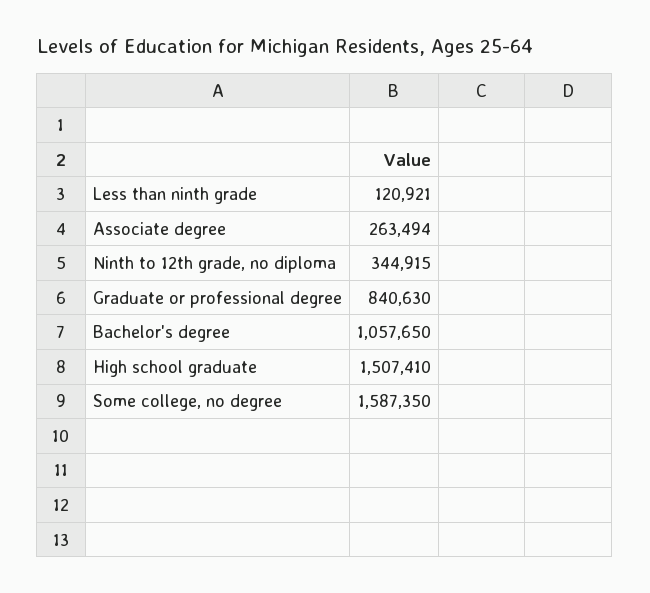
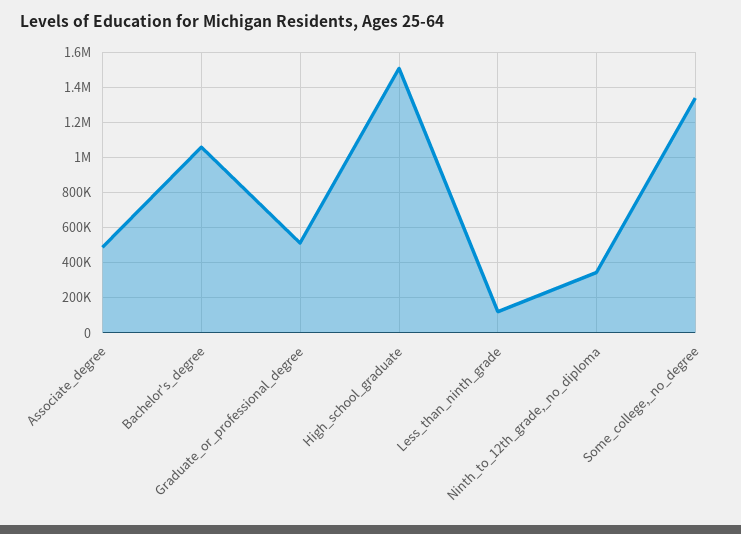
  {
    "Less than ninth grade": 120921,
-   "Associate degree": 263494,
+   "Associate degree": 500000,
    "Ninth to 12th grade, no diploma": 344915,
-   "Graduate or professional degree": 840630,
+   "Graduate or professional degree": 500000,
    "Bachelor's degree": 1057650,
    "High school graduate": 1507410,
-   "Some college, no degree": 1587350
+   "Some college, no degree": 1350000
  }

